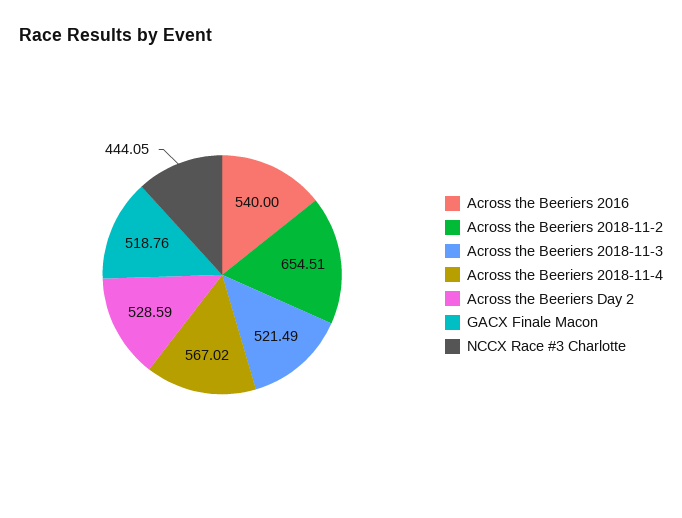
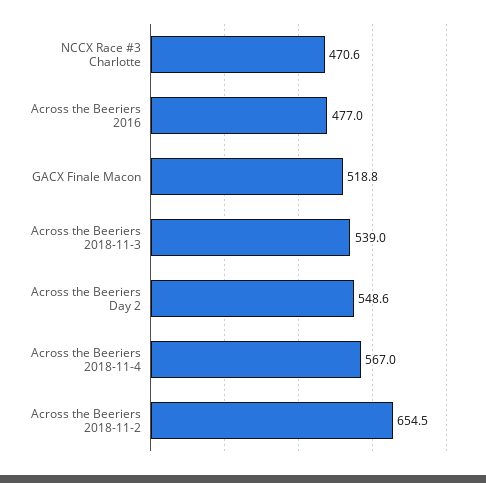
  {
-   "Across the Beeriers 2016": 540,
+   "Across the Beeriers 2016": 477,
    "Across the Beeriers 2018-11-2": 654.51,
-   "Across the Beeriers 2018-11-3": 521.49,
+   "Across the Beeriers 2018-11-3": 539,
    "Across the Beeriers 2018-11-4": 567.02,
-   "Across the Beeriers Day 2": 528.59,
+   "Across the Beeriers Day 2": 548.6,
    "GACX Finale Macon": 518.76,
-   "NCCX Race #3 Charlotte": 444.05
+   "NCCX Race #3 Charlotte": 470.6
  }

